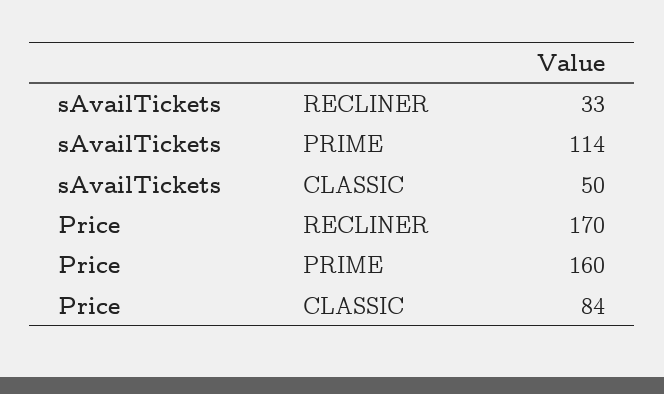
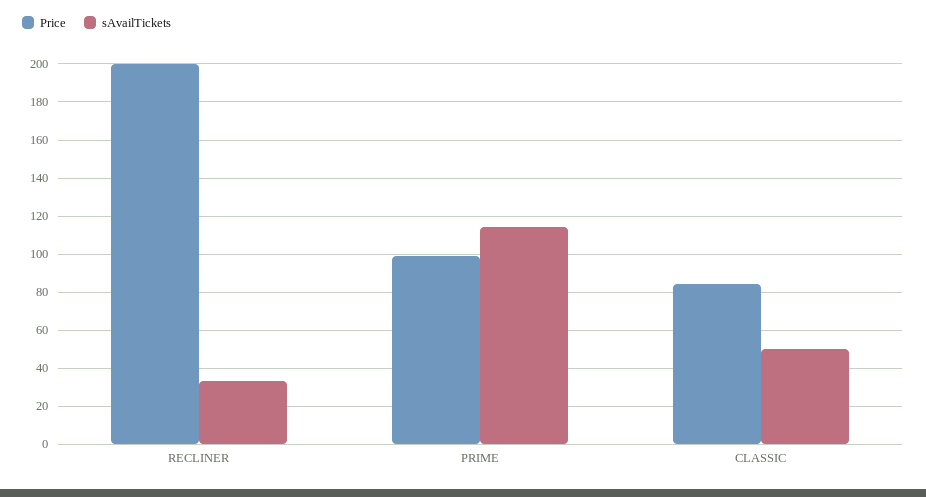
  {
    "sAvailTickets": {
      "RECLINER": 33,
      "PRIME": 114,
      "CLASSIC": 50
    },
    "Price": {
-     "RECLINER": 170,
+     "RECLINER": 200,
-     "PRIME": 160,
+     "PRIME": 100,
      "CLASSIC": 84
    }
  }

